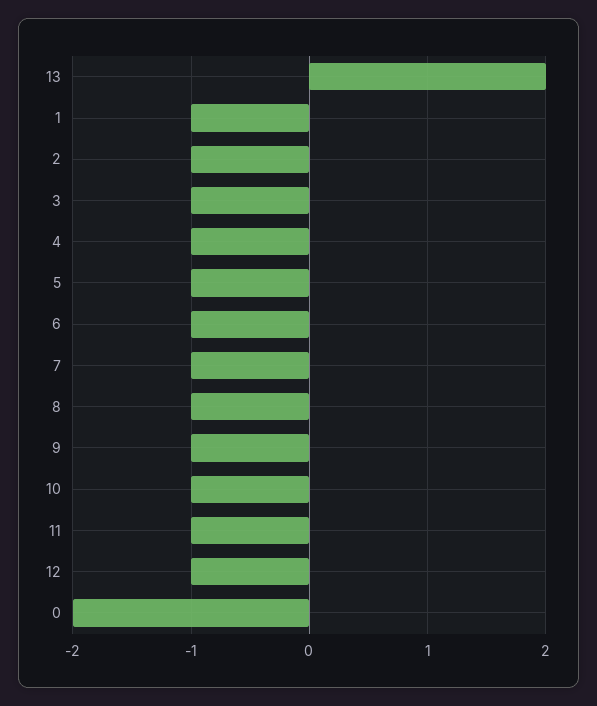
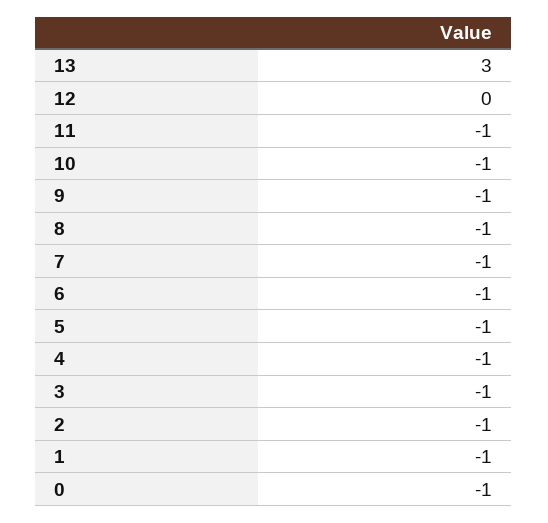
  {
-   "13": 2,
+   "13": 3,
    "1": -1,
    "2": -1,
    "3": -1,
    "4": -1,
    "5": -1,
    "6": -1,
    "7": -1,
    "8": -1,
    "9": -1,
    "10": -1,
    "11": -1,
-   "12": -1,
+   "12": 0,
-   "0": -2
+   "0": -1
  }

